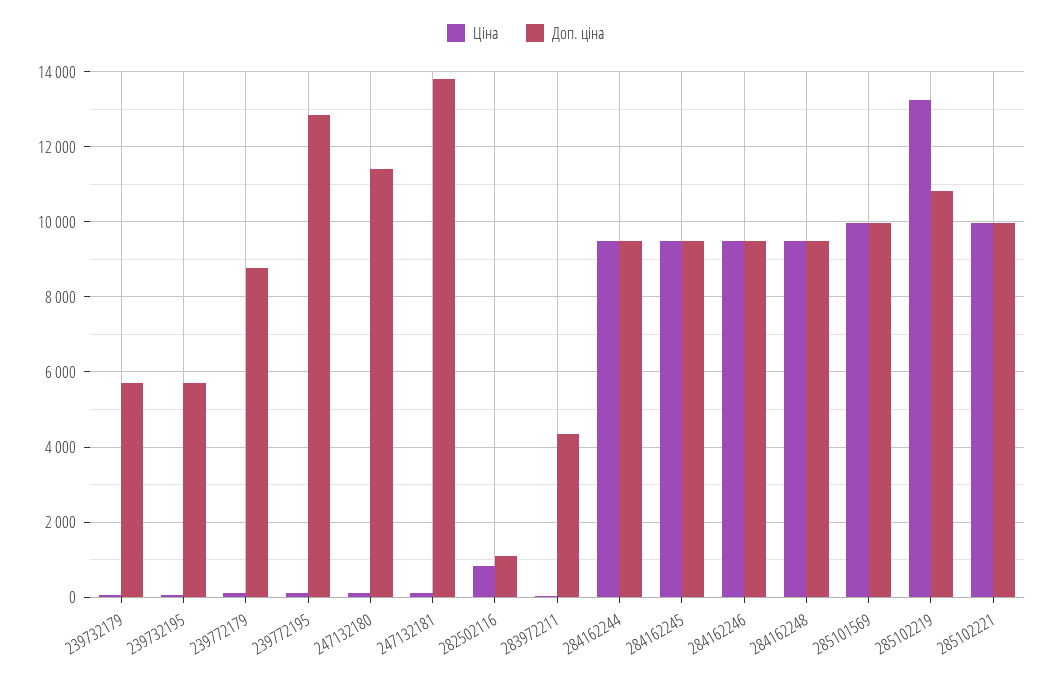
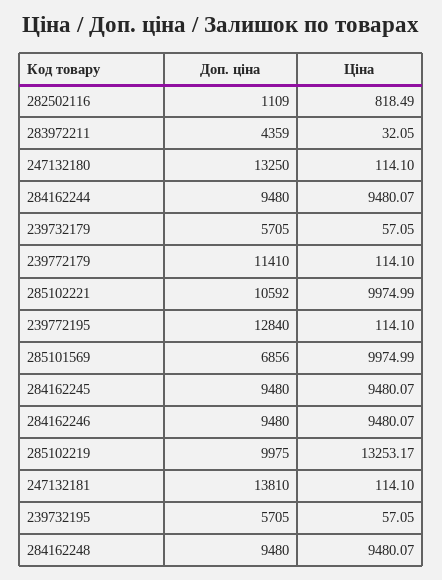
  {
    "Ціна": {
      "239732179": 57.05,
      "239732195": 57.05,
      "239772179": 114.1,
      "239772195": 114.1,
      "247132180": 114.1,
      "247132181": 114.1,
      "282502116": 818.49,
      "283972211": 32.05,
      "284162244": 9480.07,
      "284162245": 9480.07,
      "284162246": 9480.07,
      "284162248": 9480.07,
      "285101569": 9974.99,
      "285102219": 13253.17,
      "285102221": 9974.99
    },
    "Доп. ціна": {
      "239732179": 5705,
      "239732195": 5705,
-     "239772179": 8800,
+     "239772179": 11410,
      "239772195": 12840,
-     "247132180": 11400,
+     "247132180": 13250,
      "247132181": 13810,
      "282502116": 1109,
      "283972211": 4359,
      "284162244": 9480,
      "284162245": 9480,
      "284162246": 9480,
      "284162248": 9480,
-     "285101569": 10000,
+     "285101569": 6856,
-     "285102219": 10800,
+     "285102219": 9975,
-     "285102221": 10000
+     "285102221": 10592
    }
  }

